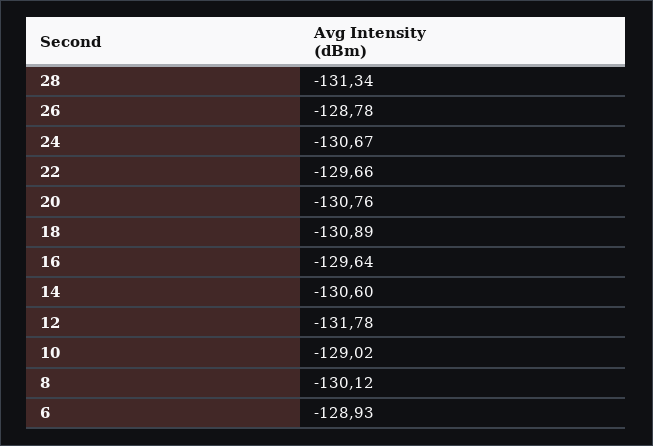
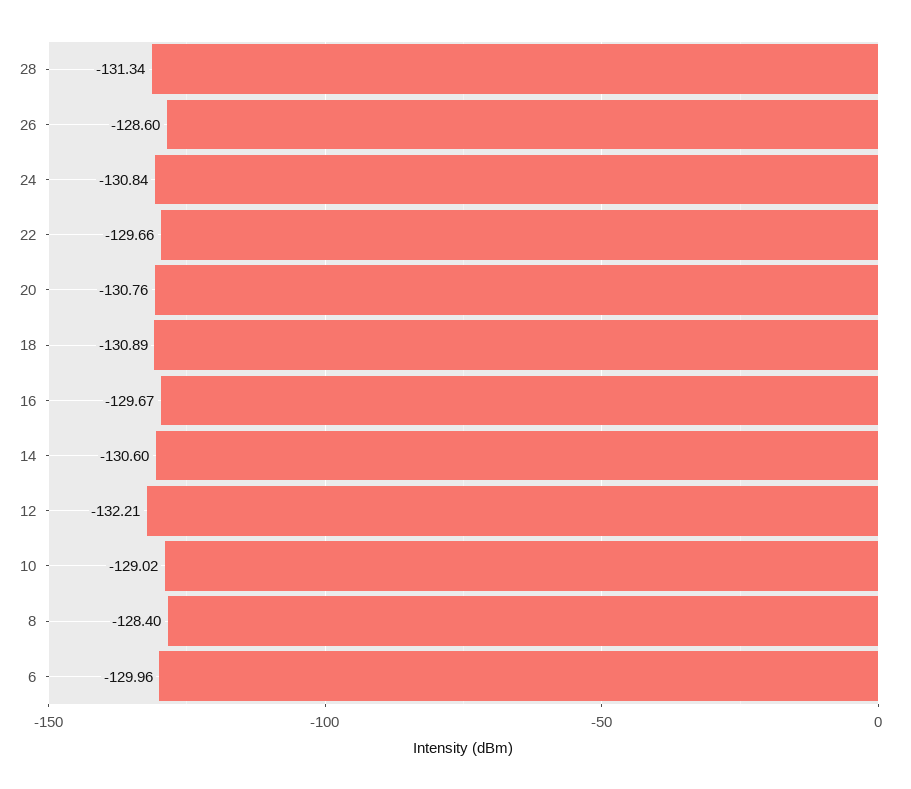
  {
    "28": -131.34,
-   "26": -128.78,
+   "26": -128.6,
-   "24": -130.67,
+   "24": -130.84,
    "22": -129.66,
    "20": -130.76,
    "18": -130.89,
-   "16": -129.64,
+   "16": -129.67,
    "14": -130.6,
-   "12": -131.78,
+   "12": -132.21,
    "10": -129.02,
-   "8": -130.12,
+   "8": -128.4,
-   "6": -128.93
+   "6": -129.96
  }

